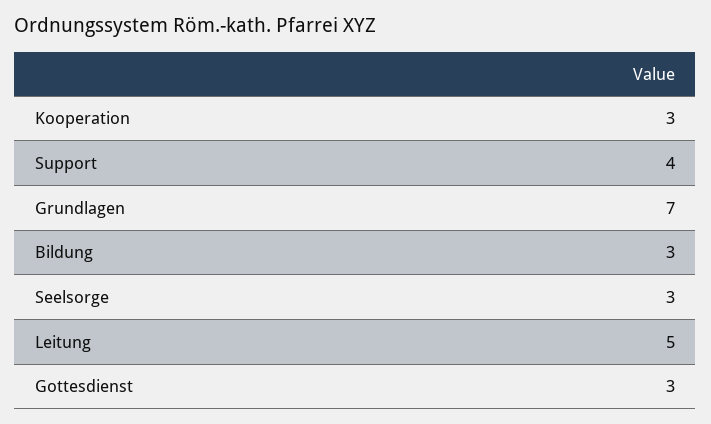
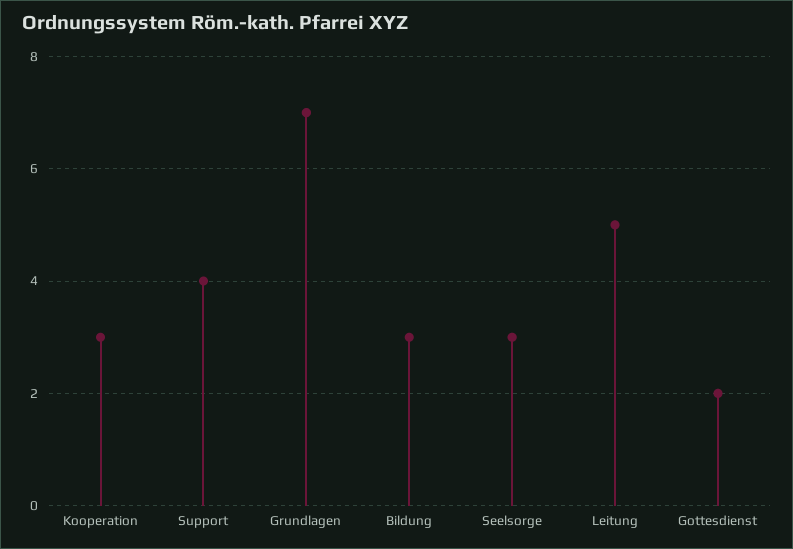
  {
    "Kooperation": 3,
    "Support": 4,
    "Grundlagen": 7,
    "Bildung": 3,
    "Seelsorge": 3,
    "Leitung": 5,
-   "Gottesdienst": 3
+   "Gottesdienst": 2
  }

